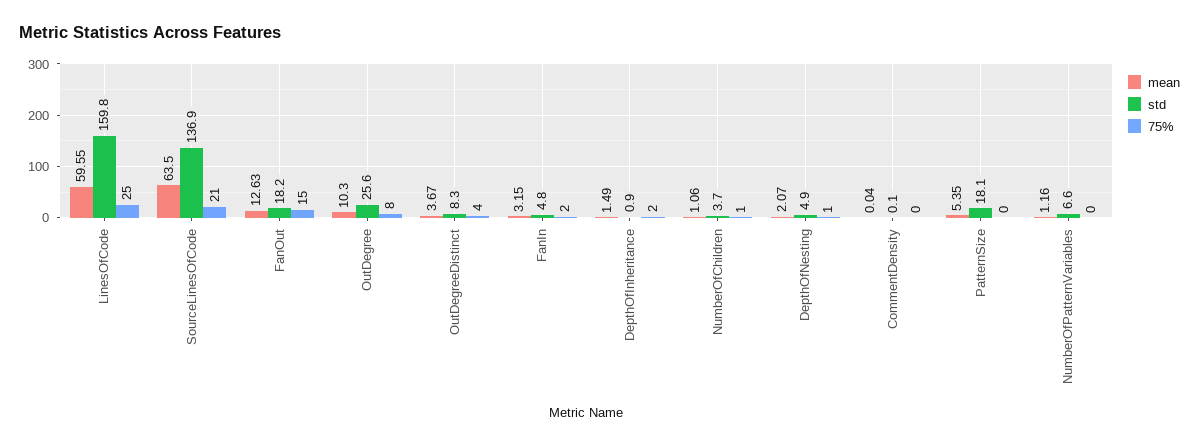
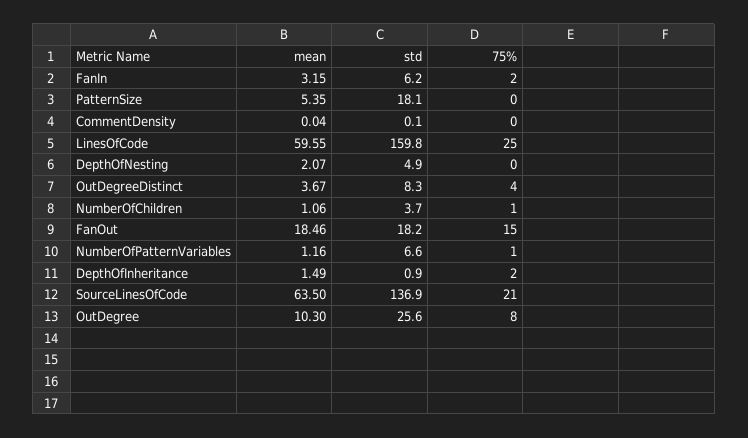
  {
    "mean": {
      "LinesOfCode": 59.55,
      "SourceLinesOfCode": 63.5,
-     "FanOut": 12.63,
+     "FanOut": 18.46,
      "OutDegree": 10.3,
      "OutDegreeDistinct": 3.67,
      "FanIn": 3.15,
      "DepthOfInheritance": 1.49,
      "NumberOfChildren": 1.06,
      "DepthOfNesting": 2.07,
      "CommentDensity": 0.04,
      "PatternSize": 5.35,
      "NumberOfPatternVariables": 1.16
    },
    "std": {
      "LinesOfCode": 159.8,
      "SourceLinesOfCode": 136.9,
      "FanOut": 18.2,
      "OutDegree": 25.6,
      "OutDegreeDistinct": 8.3,
-     "FanIn": 4.8,
+     "FanIn": 6.2,
      "DepthOfInheritance": 0.9,
      "NumberOfChildren": 3.7,
      "DepthOfNesting": 4.9,
      "CommentDensity": 0.1,
      "PatternSize": 18.1,
      "NumberOfPatternVariables": 6.6
    },
    "75%": {
      "LinesOfCode": 25,
      "SourceLinesOfCode": 21,
      "FanOut": 15,
      "OutDegree": 8,
      "OutDegreeDistinct": 4,
      "FanIn": 2,
      "DepthOfInheritance": 2,
      "NumberOfChildren": 1,
-     "DepthOfNesting": 1,
+     "DepthOfNesting": 0,
      "CommentDensity": 0,
      "PatternSize": 0,
-     "NumberOfPatternVariables": 0
+     "NumberOfPatternVariables": 1
    }
  }

